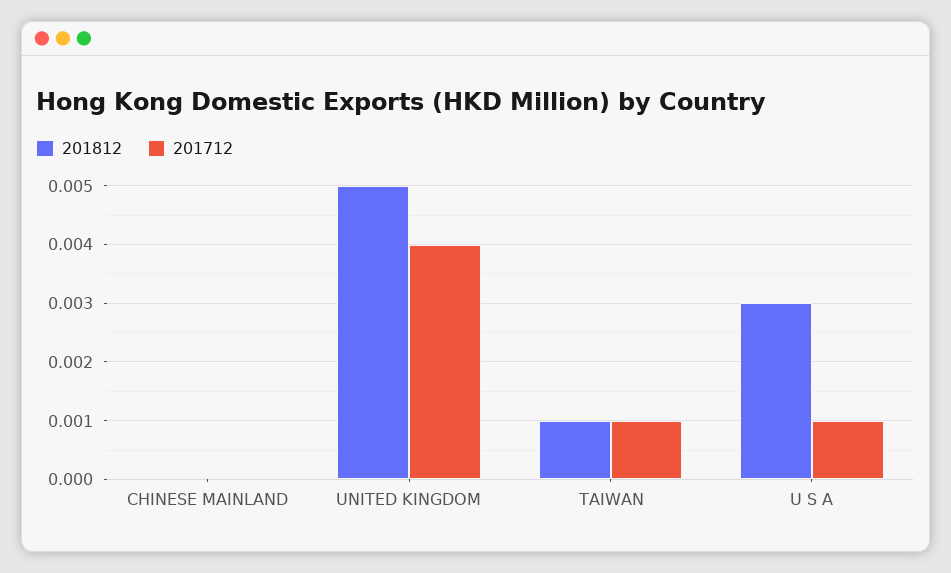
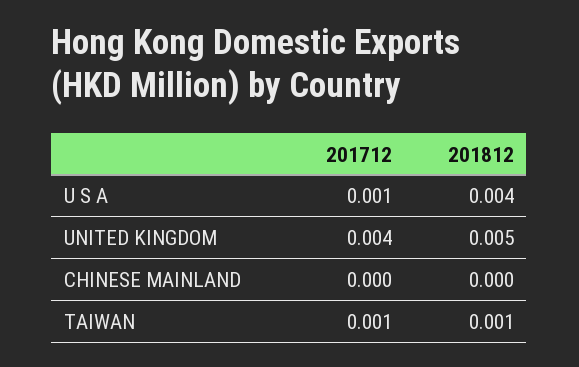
  {
    "201812": {
      "CHINESE MAINLAND": 0,
      "UNITED KINGDOM": 0.005,
      "TAIWAN": 0.001,
-     "U S A": 0.003
+     "U S A": 0.004
    },
    "201712": {
      "CHINESE MAINLAND": 0,
      "UNITED KINGDOM": 0.004,
      "TAIWAN": 0.001,
      "U S A": 0.001
    }
  }

